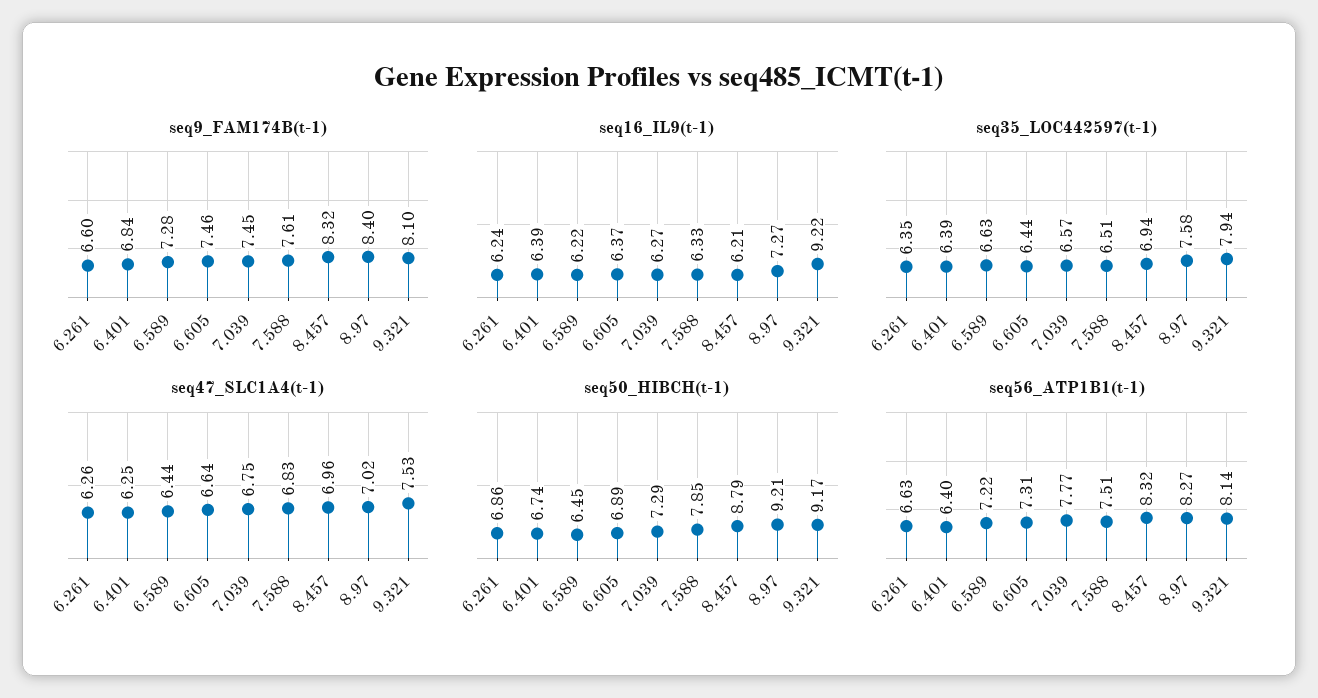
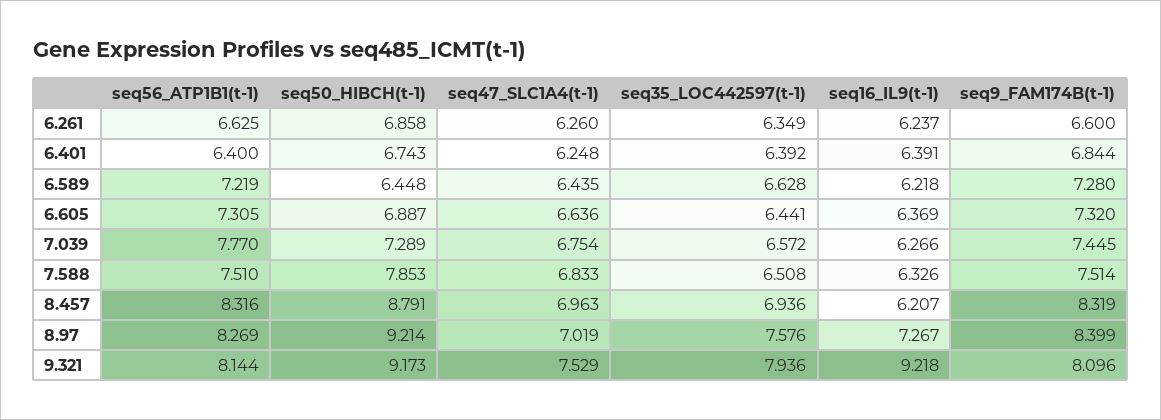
  {
    "seq9_FAM174B(t-1)": {
      "6.261": 6.6,
      "6.401": 6.844,
      "6.589": 7.28,
-     "6.605": 7.46,
+     "6.605": 7.32,
      "7.039": 7.445,
-     "7.588": 7.61,
+     "7.588": 7.514,
      "8.457": 8.319,
      "8.97": 8.399,
      "9.321": 8.096
    },
    "seq16_IL9(t-1)": {
      "6.261": 6.237,
      "6.401": 6.391,
      "6.589": 6.218,
      "6.605": 6.369,
      "7.039": 6.266,
      "7.588": 6.326,
      "8.457": 6.207,
      "8.97": 7.267,
      "9.321": 9.218
    },
    "seq35_LOC442597(t-1)": {
      "6.261": 6.349,
      "6.401": 6.392,
      "6.589": 6.628,
      "6.605": 6.441,
      "7.039": 6.572,
      "7.588": 6.508,
      "8.457": 6.936,
      "8.97": 7.576,
      "9.321": 7.936
    },
    "seq47_SLC1A4(t-1)": {
      "6.261": 6.26,
      "6.401": 6.248,
      "6.589": 6.435,
      "6.605": 6.636,
      "7.039": 6.754,
      "7.588": 6.833,
      "8.457": 6.963,
      "8.97": 7.019,
      "9.321": 7.529
    },
    "seq50_HIBCH(t-1)": {
      "6.261": 6.858,
      "6.401": 6.743,
      "6.589": 6.448,
      "6.605": 6.887,
      "7.039": 7.289,
      "7.588": 7.853,
      "8.457": 8.791,
      "8.97": 9.214,
      "9.321": 9.173
    },
    "seq56_ATP1B1(t-1)": {
      "6.261": 6.625,
      "6.401": 6.4,
      "6.589": 7.219,
      "6.605": 7.305,
      "7.039": 7.77,
      "7.588": 7.51,
      "8.457": 8.316,
      "8.97": 8.269,
      "9.321": 8.144
    }
  }

